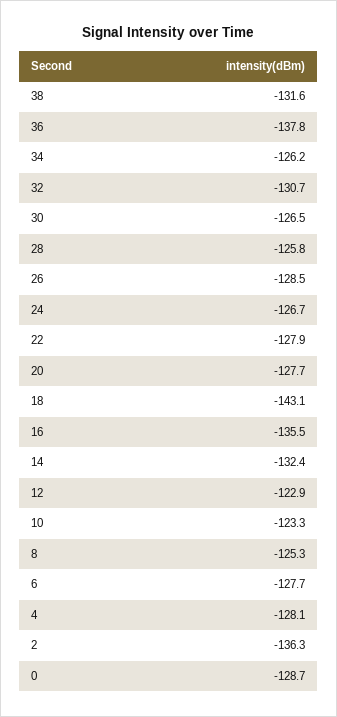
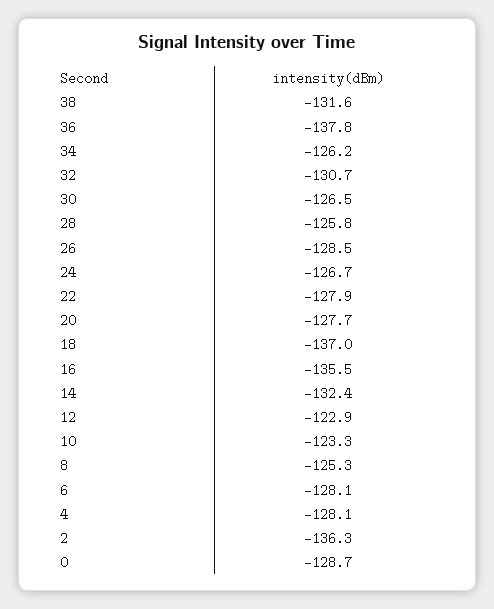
  {
    "38": -131.6,
    "36": -137.8,
    "34": -126.2,
    "32": -130.7,
    "30": -126.5,
    "28": -125.8,
    "26": -128.5,
    "24": -126.7,
    "22": -127.9,
    "20": -127.7,
-   "18": -143.1,
+   "18": -137,
    "16": -135.5,
    "14": -132.4,
    "12": -122.9,
    "10": -123.3,
    "8": -125.3,
-   "6": -127.7,
+   "6": -128.1,
    "4": -128.1,
    "2": -136.3,
    "0": -128.7
  }

